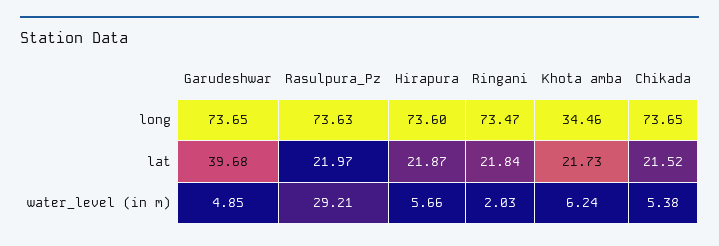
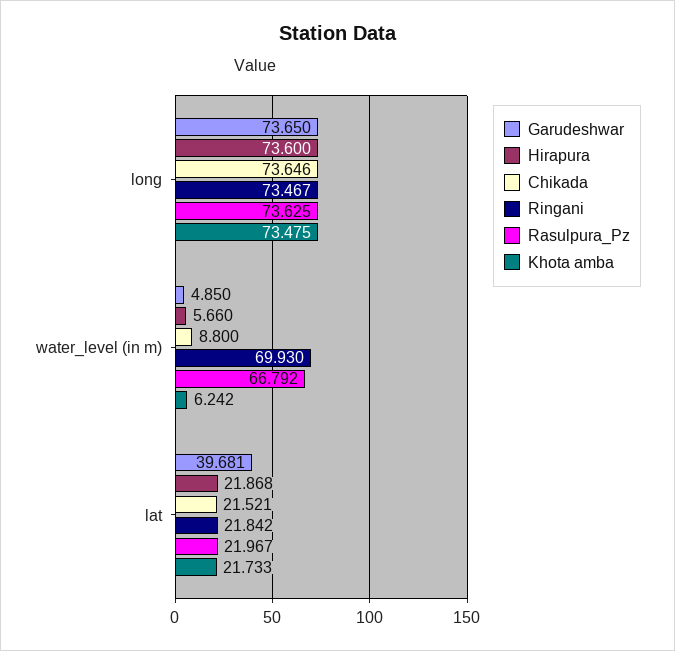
  {
    "Garudeshwar": {
      "long": 73.65,
      "lat": 39.681,
      "water_level (in m)": 4.85
    },
    "Rasulpura_Pz": {
      "long": 73.625,
      "lat": 21.967,
-     "water_level (in m)": 29.21
+     "water_level (in m)": 66.792
    },
    "Hirapura": {
      "long": 73.6,
      "lat": 21.868,
      "water_level (in m)": 5.66
    },
    "Ringani": {
      "long": 73.467,
      "lat": 21.842,
-     "water_level (in m)": 2.03
+     "water_level (in m)": 69.93
    },
    "Khota amba": {
-     "long": 34.46,
+     "long": 73.475,
      "lat": 21.733,
      "water_level (in m)": 6.242
    },
    "Chikada": {
      "long": 73.646,
      "lat": 21.521,
-     "water_level (in m)": 5.38
+     "water_level (in m)": 8.8
    }
  }

